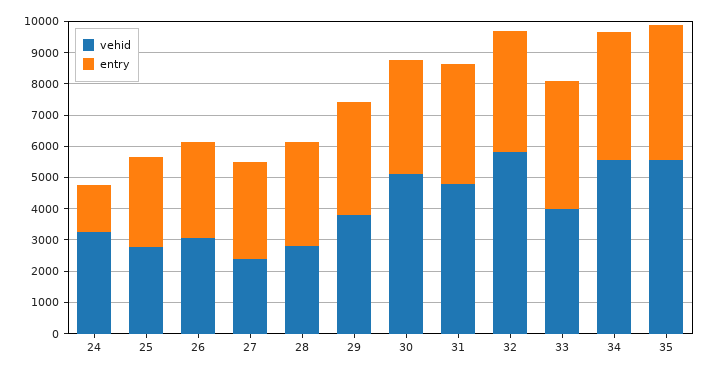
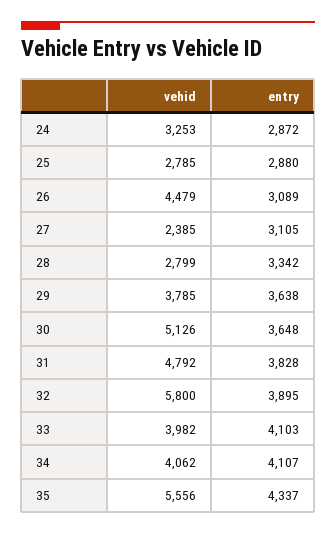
  {
    "vehid": {
      "24": 3253,
      "25": 2785,
-     "26": 3000,
+     "26": 4479,
      "27": 2385,
      "28": 2799,
      "29": 3785,
      "30": 5126,
      "31": 4792,
      "32": 5800,
      "33": 3982,
-     "34": 5500,
+     "34": 4062,
      "35": 5556
    },
    "entry": {
-     "24": 1500,
+     "24": 2872,
      "25": 2880,
      "26": 3089,
      "27": 3105,
      "28": 3342,
      "29": 3638,
      "30": 3648,
      "31": 3828,
      "32": 3895,
      "33": 4103,
      "34": 4107,
      "35": 4337
    }
  }

